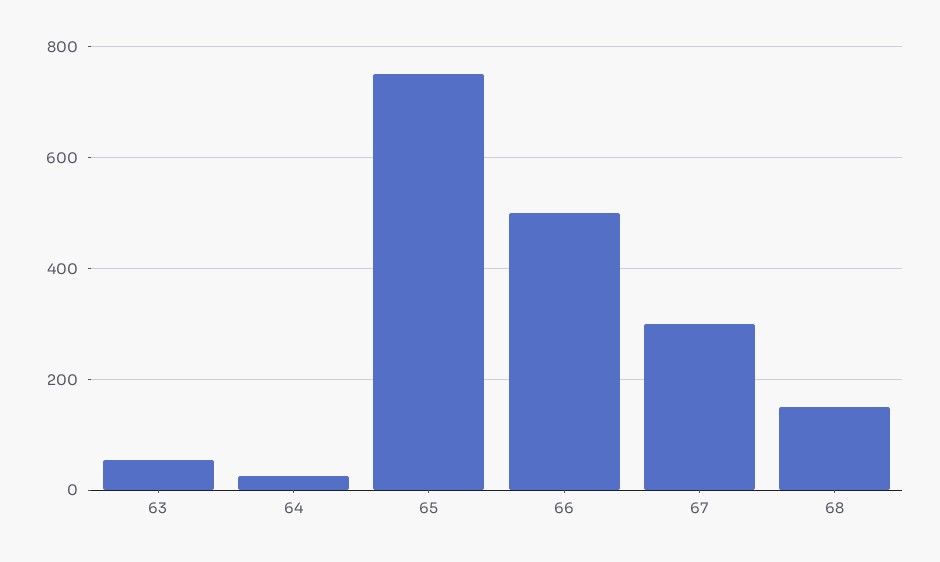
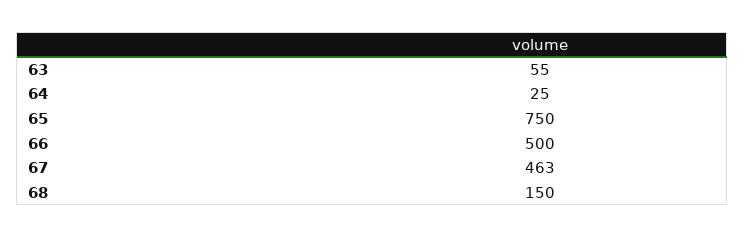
  {
    "63": 55,
    "64": 25,
    "65": 750,
    "66": 500,
-   "67": 300,
+   "67": 463,
    "68": 150
  }

